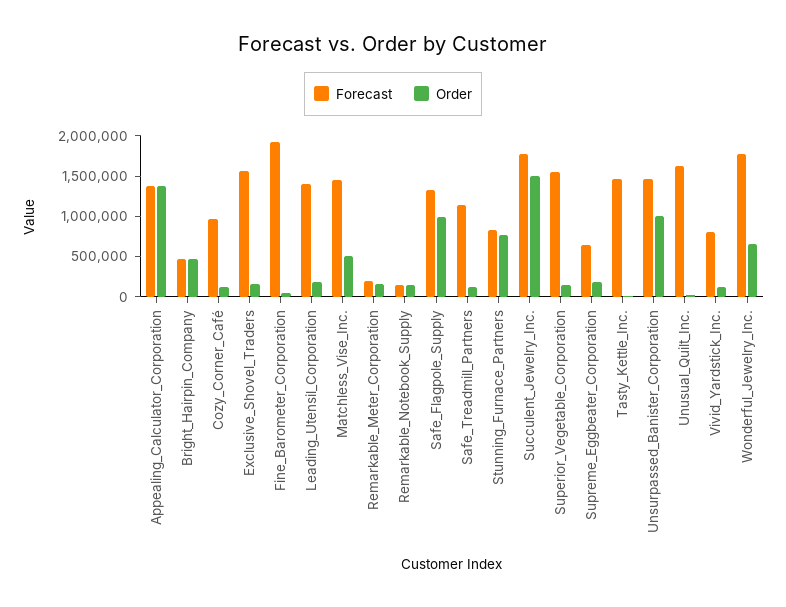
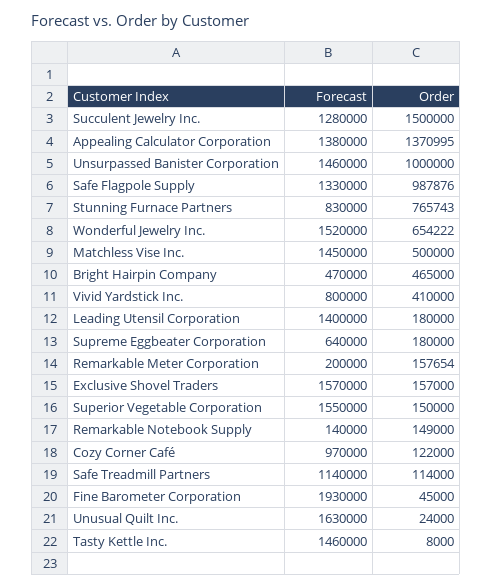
  {
    "Forecast": {
      "Appealing_Calculator_Corporation": 1380000,
      "Bright_Hairpin_Company": 470000,
      "Cozy_Corner_Café": 970000,
      "Exclusive_Shovel_Traders": 1570000,
      "Fine_Barometer_Corporation": 1930000,
      "Leading_Utensil_Corporation": 1400000,
      "Matchless_Vise_Inc.": 1450000,
      "Remarkable_Meter_Corporation": 200000,
      "Remarkable_Notebook_Supply": 140000,
      "Safe_Flagpole_Supply": 1330000,
      "Safe_Treadmill_Partners": 1140000,
      "Stunning_Furnace_Partners": 830000,
-     "Succulent_Jewelry_Inc.": 1800000,
+     "Succulent_Jewelry_Inc.": 1280000,
      "Superior_Vegetable_Corporation": 1550000,
      "Supreme_Eggbeater_Corporation": 640000,
      "Tasty_Kettle_Inc.": 1460000,
      "Unsurpassed_Banister_Corporation": 1460000,
      "Unusual_Quilt_Inc.": 1630000,
      "Vivid_Yardstick_Inc.": 800000,
-     "Wonderful_Jewelry_Inc.": 1800000
+     "Wonderful_Jewelry_Inc.": 1520000
    },
    "Order": {
      "Appealing_Calculator_Corporation": 1370995,
      "Bright_Hairpin_Company": 465000,
      "Cozy_Corner_Café": 122000,
      "Exclusive_Shovel_Traders": 157000,
      "Fine_Barometer_Corporation": 45000,
      "Leading_Utensil_Corporation": 180000,
      "Matchless_Vise_Inc.": 500000,
      "Remarkable_Meter_Corporation": 157654,
      "Remarkable_Notebook_Supply": 149000,
      "Safe_Flagpole_Supply": 987876,
      "Safe_Treadmill_Partners": 114000,
      "Stunning_Furnace_Partners": 765743,
      "Succulent_Jewelry_Inc.": 1500000,
      "Superior_Vegetable_Corporation": 150000,
      "Supreme_Eggbeater_Corporation": 180000,
      "Tasty_Kettle_Inc.": 8000,
      "Unsurpassed_Banister_Corporation": 1000000,
      "Unusual_Quilt_Inc.": 24000,
-     "Vivid_Yardstick_Inc.": 100000,
+     "Vivid_Yardstick_Inc.": 410000,
      "Wonderful_Jewelry_Inc.": 654222
    }
  }

